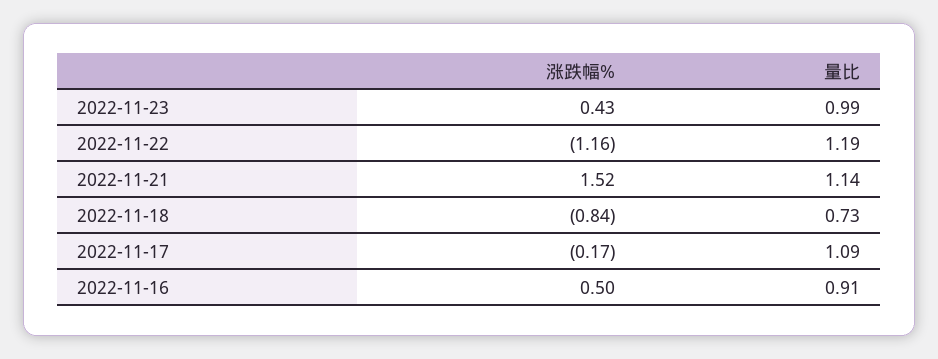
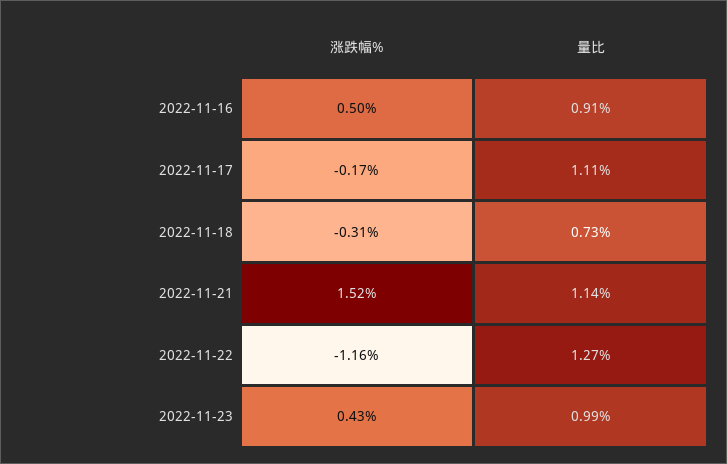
  {
    "涨跌幅%": {
      "2022-11-23": 0.43,
      "2022-11-22": -1.16,
      "2022-11-21": 1.52,
-     "2022-11-18": -0.84,
+     "2022-11-18": -0.31,
      "2022-11-17": -0.17,
      "2022-11-16": 0.5
    },
    "量比": {
      "2022-11-23": 0.99,
-     "2022-11-22": 1.19,
+     "2022-11-22": 1.27,
      "2022-11-21": 1.14,
      "2022-11-18": 0.73,
-     "2022-11-17": 1.09,
+     "2022-11-17": 1.11,
      "2022-11-16": 0.91
    }
  }

